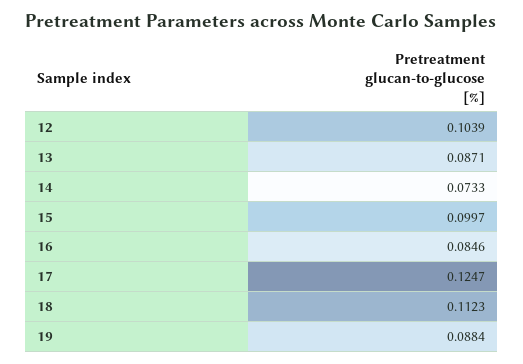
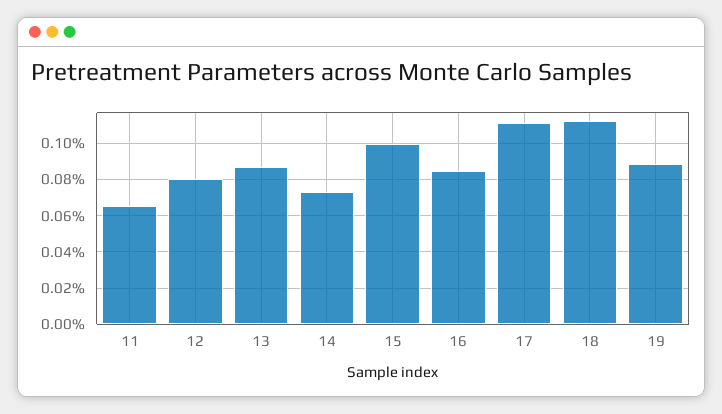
  {
-   "12": 0.1039,
+   "12": 0.08,
    "13": 0.0871,
    "14": 0.0733,
    "15": 0.0997,
    "16": 0.0846,
-   "17": 0.1247,
+   "17": 0.11,
    "18": 0.1123,
-   "19": 0.0884
+   "19": 0.0884,
+   "11": 0.065
  }

